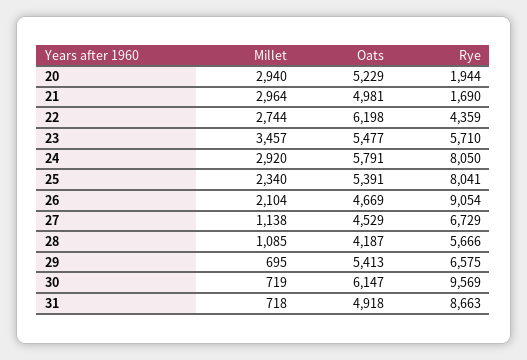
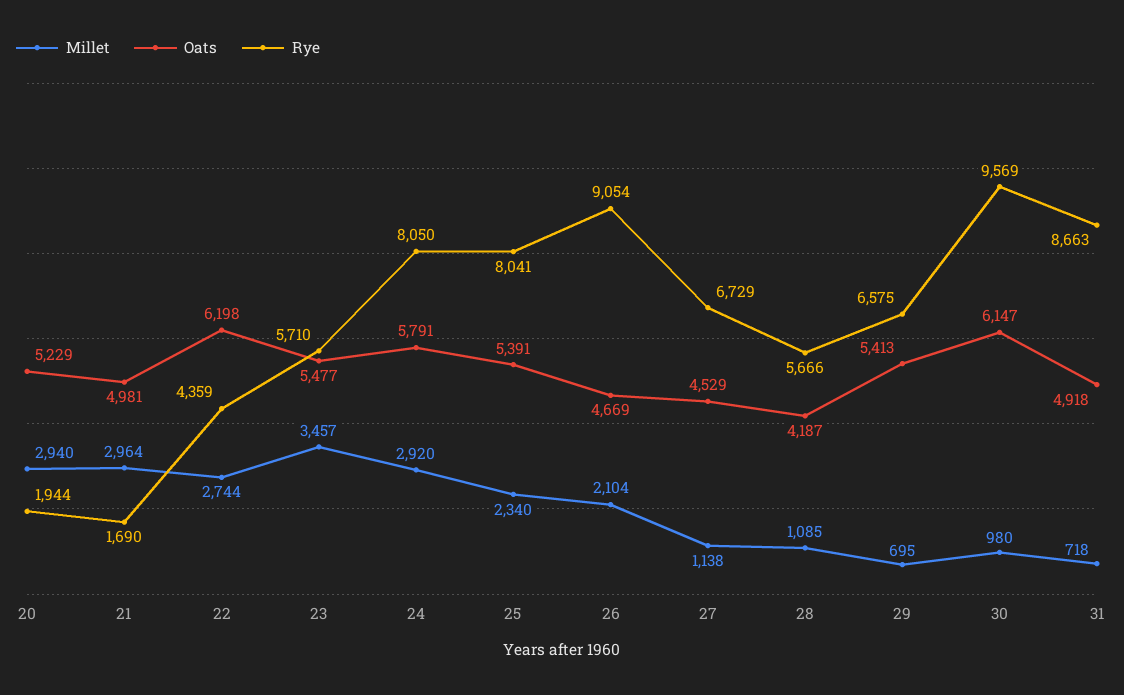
  {
    "Millet": {
      "20": 2940,
      "21": 2964,
      "22": 2744,
      "23": 3457,
      "24": 2920,
      "25": 2340,
      "26": 2104,
      "27": 1138,
      "28": 1085,
      "29": 695,
-     "30": 719,
+     "30": 980,
      "31": 718
    },
    "Oats": {
      "20": 5229,
      "21": 4981,
      "22": 6198,
      "23": 5477,
      "24": 5791,
      "25": 5391,
      "26": 4669,
      "27": 4529,
      "28": 4187,
      "29": 5413,
      "30": 6147,
      "31": 4918
    },
    "Rye": {
      "20": 1944,
      "21": 1690,
      "22": 4359,
      "23": 5710,
      "24": 8050,
      "25": 8041,
      "26": 9054,
      "27": 6729,
      "28": 5666,
      "29": 6575,
      "30": 9569,
      "31": 8663
    }
  }

